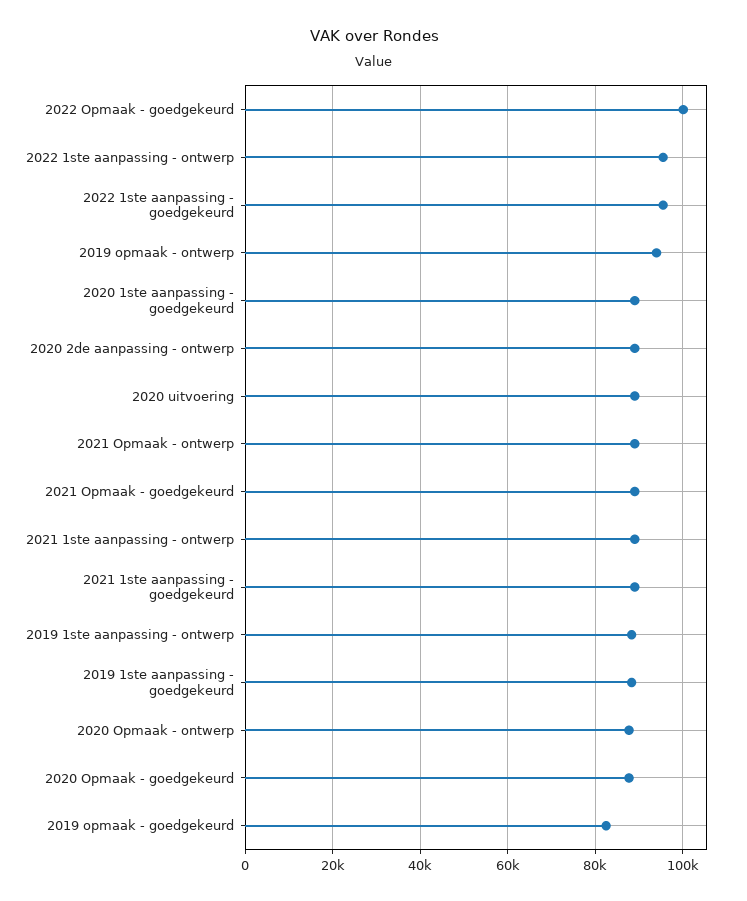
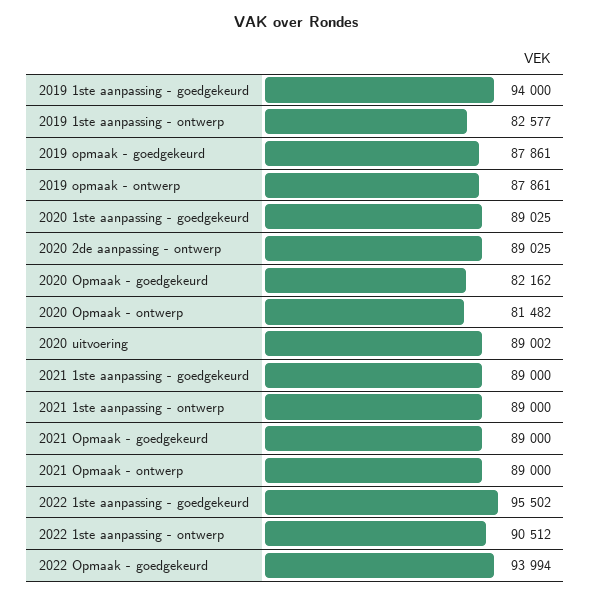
  {
-   "2022 Opmaak - goedgekeurd": 100000,
+   "2022 Opmaak - goedgekeurd": 93994,
-   "2022 1ste aanpassing - ontwerp": 96000,
+   "2022 1ste aanpassing - ontwerp": 90512,
    "2022 1ste aanpassing - goedgekeurd": 95502,
-   "2019 opmaak - ontwerp": 94000,
+   "2019 opmaak - ontwerp": 87861,
    "2020 1ste aanpassing - goedgekeurd": 89025,
    "2020 2de aanpassing - ontwerp": 89025,
    "2020 uitvoering": 89002,
    "2021 Opmaak - ontwerp": 89000,
    "2021 Opmaak - goedgekeurd": 89000,
    "2021 1ste aanpassing - ontwerp": 89000,
    "2021 1ste aanpassing - goedgekeurd": 89000,
-   "2019 1ste aanpassing - ontwerp": 88000,
+   "2019 1ste aanpassing - ontwerp": 82577,
-   "2019 1ste aanpassing - goedgekeurd": 88000,
+   "2019 1ste aanpassing - goedgekeurd": 94000,
-   "2020 Opmaak - ontwerp": 88000,
+   "2020 Opmaak - ontwerp": 81482,
-   "2020 Opmaak - goedgekeurd": 88000,
+   "2020 Opmaak - goedgekeurd": 82162,
-   "2019 opmaak - goedgekeurd": 82000
+   "2019 opmaak - goedgekeurd": 87861
  }

